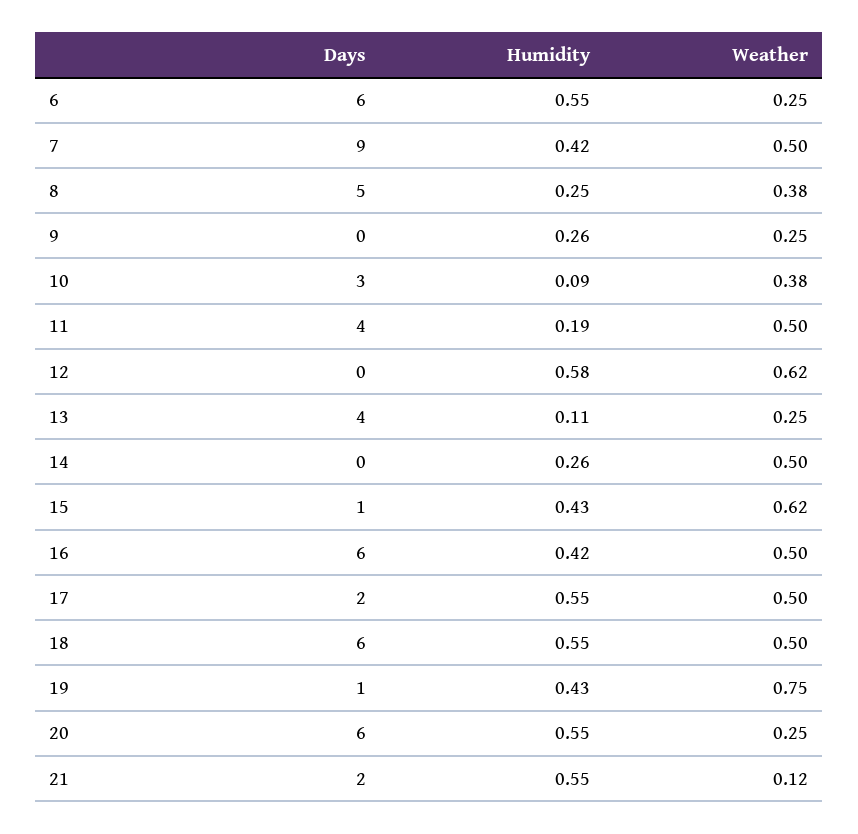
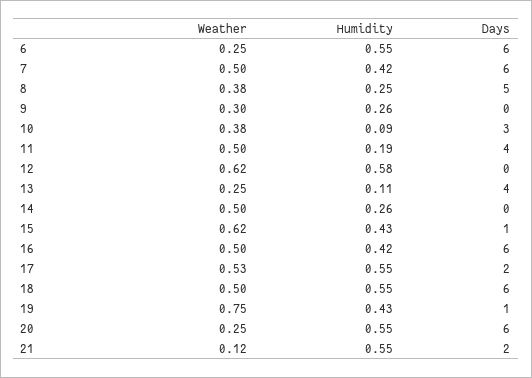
  {
    "Days": {
      "6": 6,
-     "7": 9,
+     "7": 6,
      "8": 5,
      "9": 0,
      "10": 3,
      "11": 4,
      "12": 0,
      "13": 4,
      "14": 0,
      "15": 1,
      "16": 6,
      "17": 2,
      "18": 6,
      "19": 1,
      "20": 6,
      "21": 2
    },
    "Humidity": {
      "6": 0.55,
      "7": 0.42,
      "8": 0.25,
      "9": 0.26,
      "10": 0.09,
      "11": 0.19,
      "12": 0.58,
      "13": 0.11,
      "14": 0.26,
      "15": 0.43,
      "16": 0.42,
      "17": 0.55,
      "18": 0.55,
      "19": 0.43,
      "20": 0.55,
      "21": 0.55
    },
    "Weather": {
      "6": 0.25,
      "7": 0.5,
      "8": 0.38,
-     "9": 0.25,
+     "9": 0.3,
      "10": 0.38,
      "11": 0.5,
      "12": 0.62,
      "13": 0.25,
      "14": 0.5,
      "15": 0.62,
      "16": 0.5,
-     "17": 0.5,
+     "17": 0.53,
      "18": 0.5,
      "19": 0.75,
      "20": 0.25,
      "21": 0.12
    }
  }

